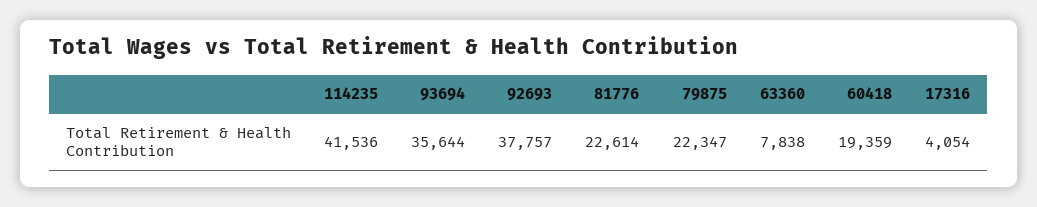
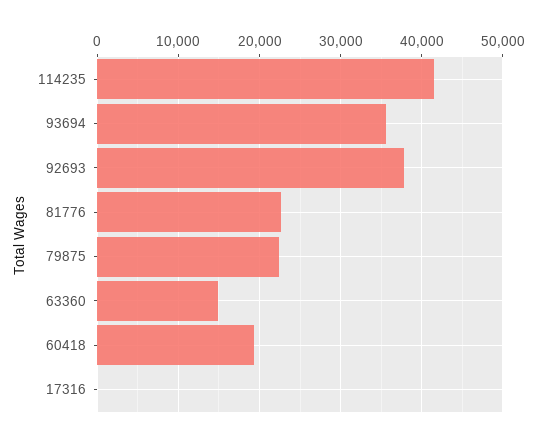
  {
    "114235": 41536,
    "93694": 35644,
    "92693": 37757,
    "81776": 22614,
    "79875": 22347,
-   "63360": 7838,
+   "63360": 15000,
    "60418": 19359,
-   "17316": 4054
+   "17316": 0
  }

